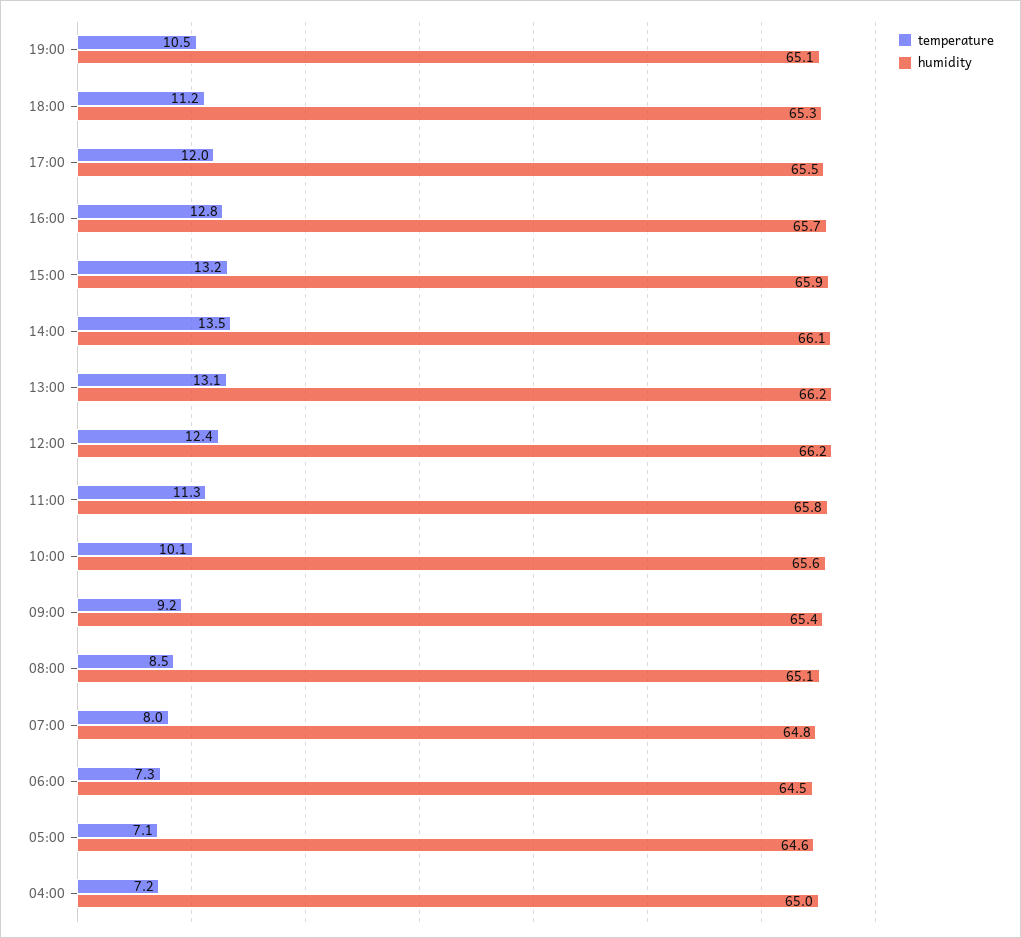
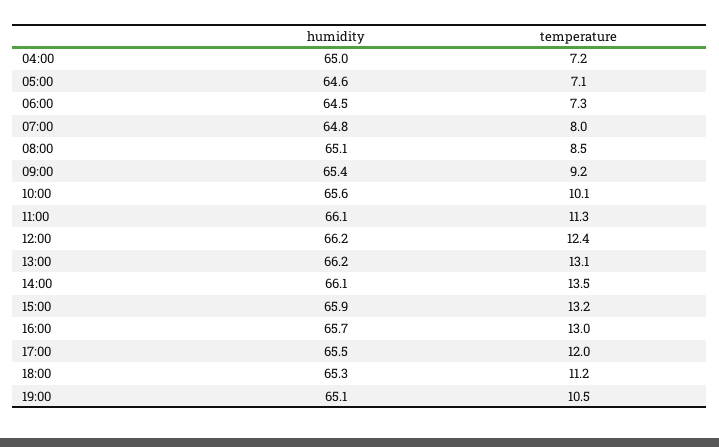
  {
    "temperature": {
      "19:00": 10.5,
      "18:00": 11.2,
      "17:00": 12,
-     "16:00": 12.8,
+     "16:00": 13,
      "15:00": 13.2,
      "14:00": 13.5,
      "13:00": 13.1,
      "12:00": 12.4,
      "11:00": 11.3,
      "10:00": 10.1,
      "09:00": 9.2,
      "08:00": 8.5,
      "07:00": 8,
      "06:00": 7.3,
      "05:00": 7.1,
      "04:00": 7.2
    },
    "humidity": {
      "19:00": 65.1,
      "18:00": 65.3,
      "17:00": 65.5,
      "16:00": 65.7,
      "15:00": 65.9,
      "14:00": 66.1,
      "13:00": 66.2,
      "12:00": 66.2,
-     "11:00": 65.8,
+     "11:00": 66.1,
      "10:00": 65.6,
      "09:00": 65.4,
      "08:00": 65.1,
      "07:00": 64.8,
      "06:00": 64.5,
      "05:00": 64.6,
      "04:00": 65
    }
  }

